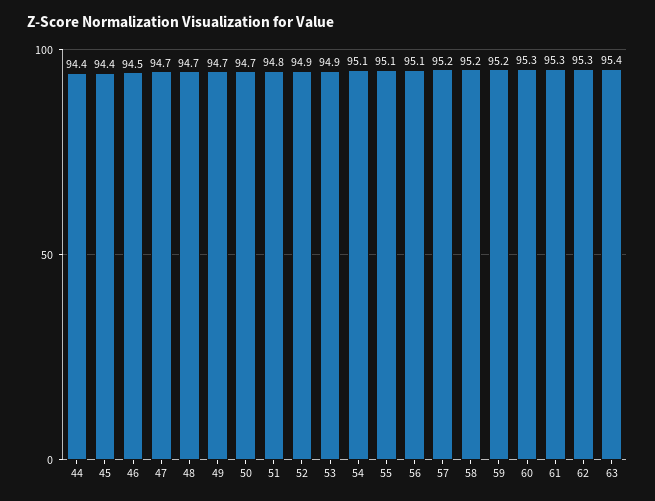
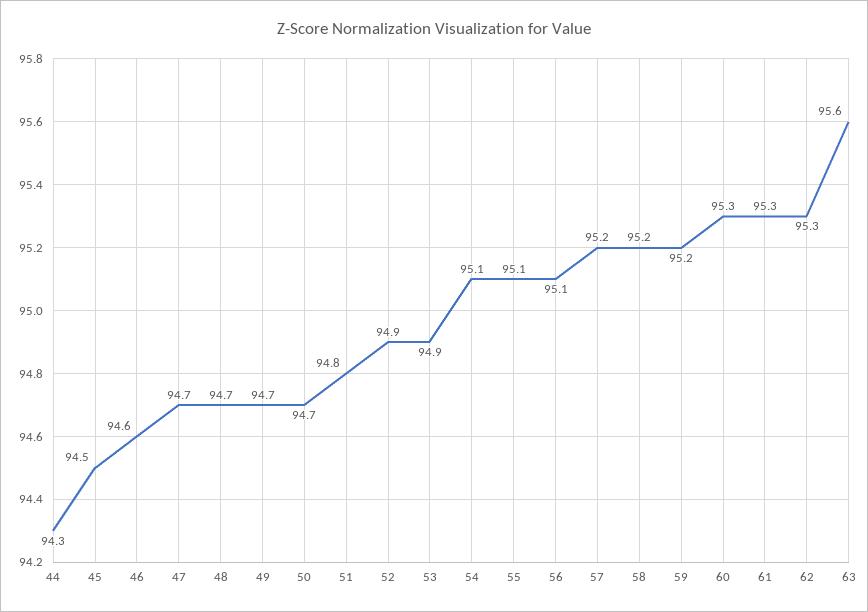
  {
-   "44": 94.4,
+   "44": 94.3,
-   "45": 94.4,
+   "45": 94.5,
-   "46": 94.5,
+   "46": 94.6,
    "47": 94.7,
    "48": 94.7,
    "49": 94.7,
    "50": 94.7,
    "51": 94.8,
    "52": 94.9,
    "53": 94.9,
    "54": 95.1,
    "55": 95.1,
    "56": 95.1,
    "57": 95.2,
    "58": 95.2,
    "59": 95.2,
    "60": 95.3,
    "61": 95.3,
    "62": 95.3,
-   "63": 95.4
+   "63": 95.6
  }

